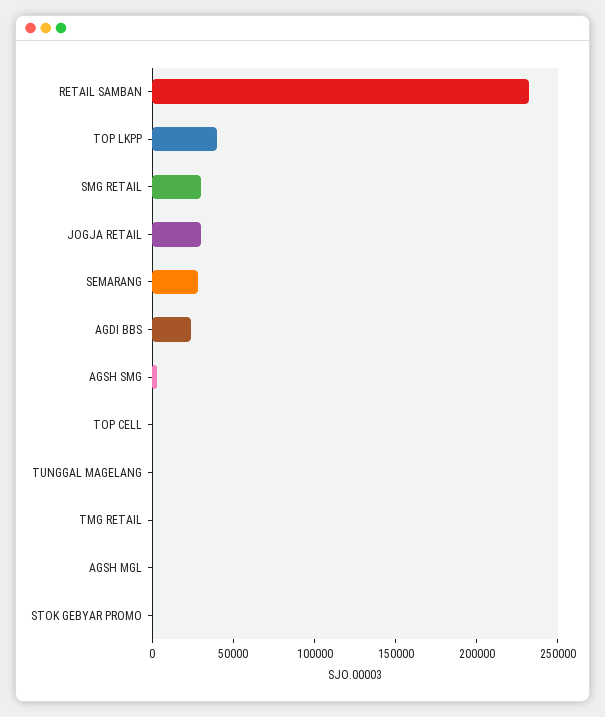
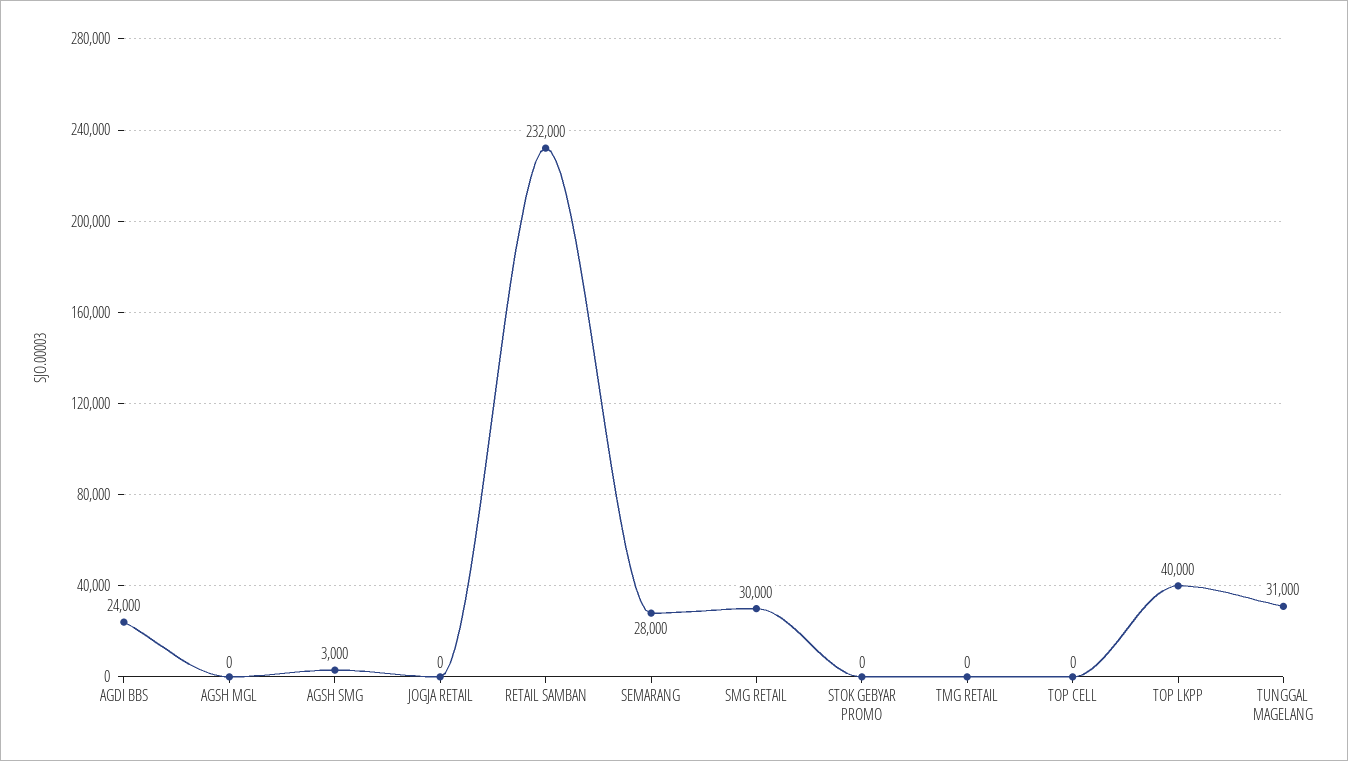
  {
    "RETAIL SAMBAN": 232000,
    "TOP LKPP": 40000,
    "SMG RETAIL": 30000,
-   "JOGJA RETAIL": 30000,
+   "JOGJA RETAIL": 0,
    "SEMARANG": 28000,
    "AGDI BBS": 24000,
    "AGSH SMG": 3000,
    "TOP CELL": 0,
-   "TUNGGAL MAGELANG": 0,
+   "TUNGGAL MAGELANG": 31000,
    "TMG RETAIL": 0,
    "AGSH MGL": 0,
    "STOK GEBYAR PROMO": 0
  }

